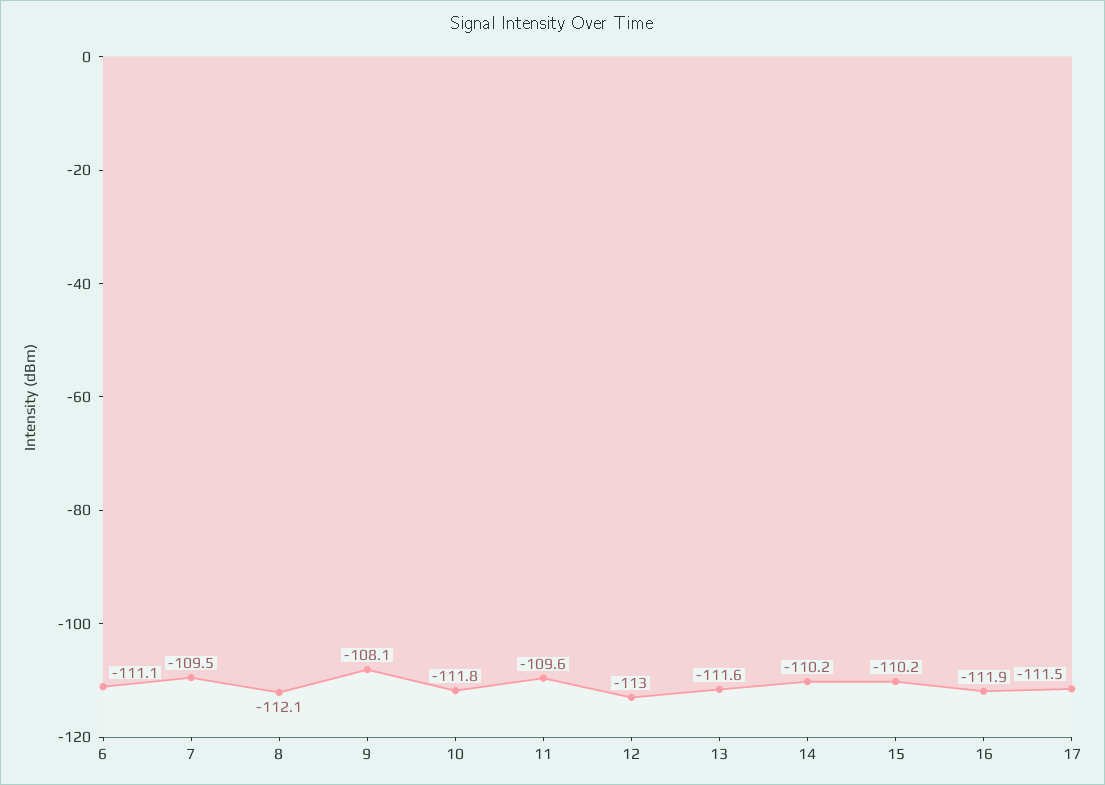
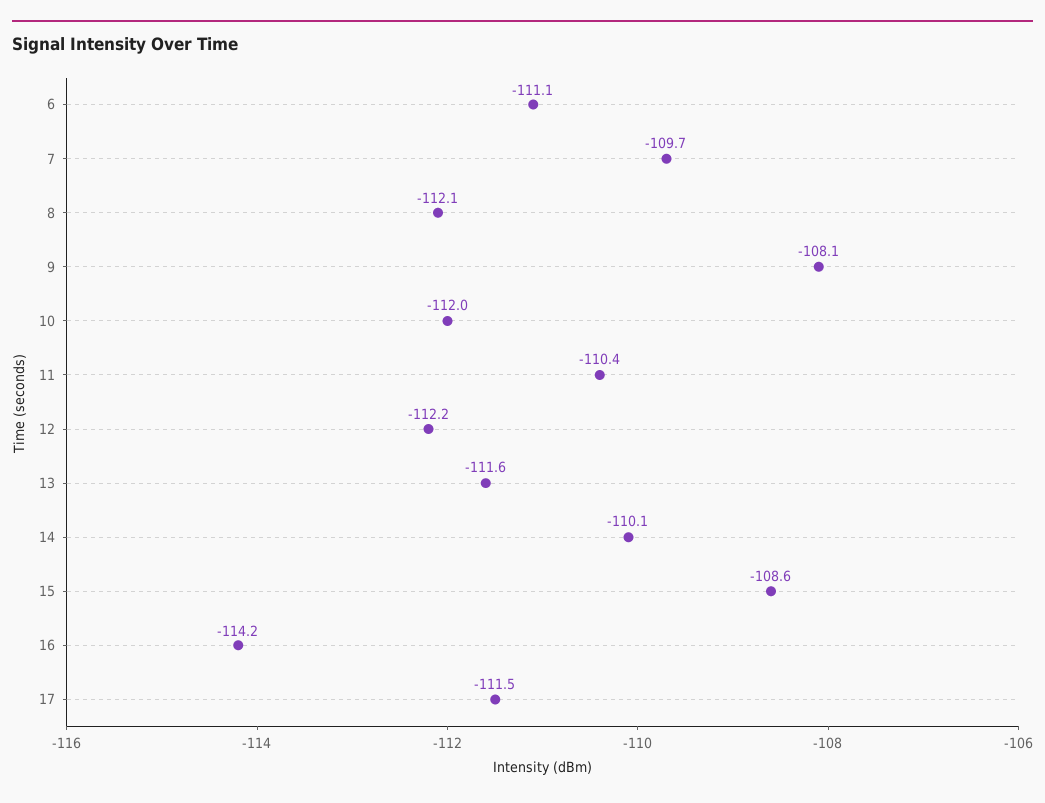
  {
    "6": -111.1,
-   "7": -109.5,
+   "7": -109.7,
    "8": -112.1,
    "9": -108.1,
-   "10": -111.8,
+   "10": -112,
-   "11": -109.6,
+   "11": -110.4,
-   "12": -113,
+   "12": -112.2,
    "13": -111.6,
-   "14": -110.2,
+   "14": -110.1,
-   "15": -110.2,
+   "15": -108.6,
-   "16": -111.9,
+   "16": -114.2,
    "17": -111.5
  }

